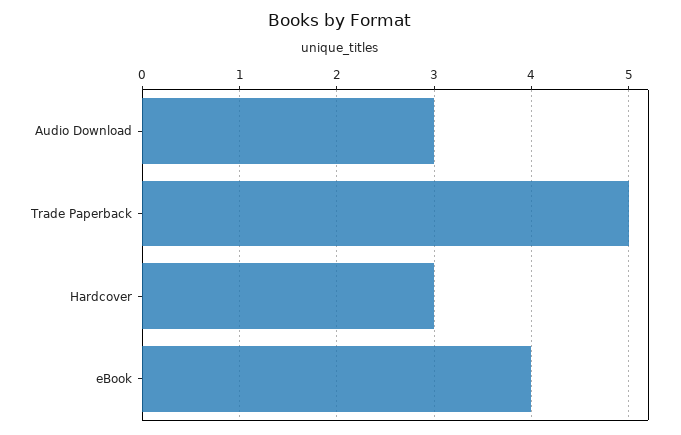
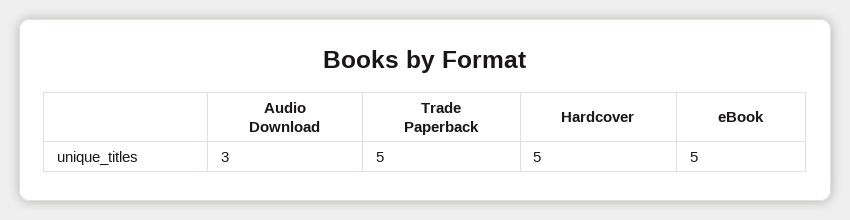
  {
    "Audio Download": 3,
    "Trade Paperback": 5,
-   "Hardcover": 3,
+   "Hardcover": 5,
-   "eBook": 4
+   "eBook": 5
  }

